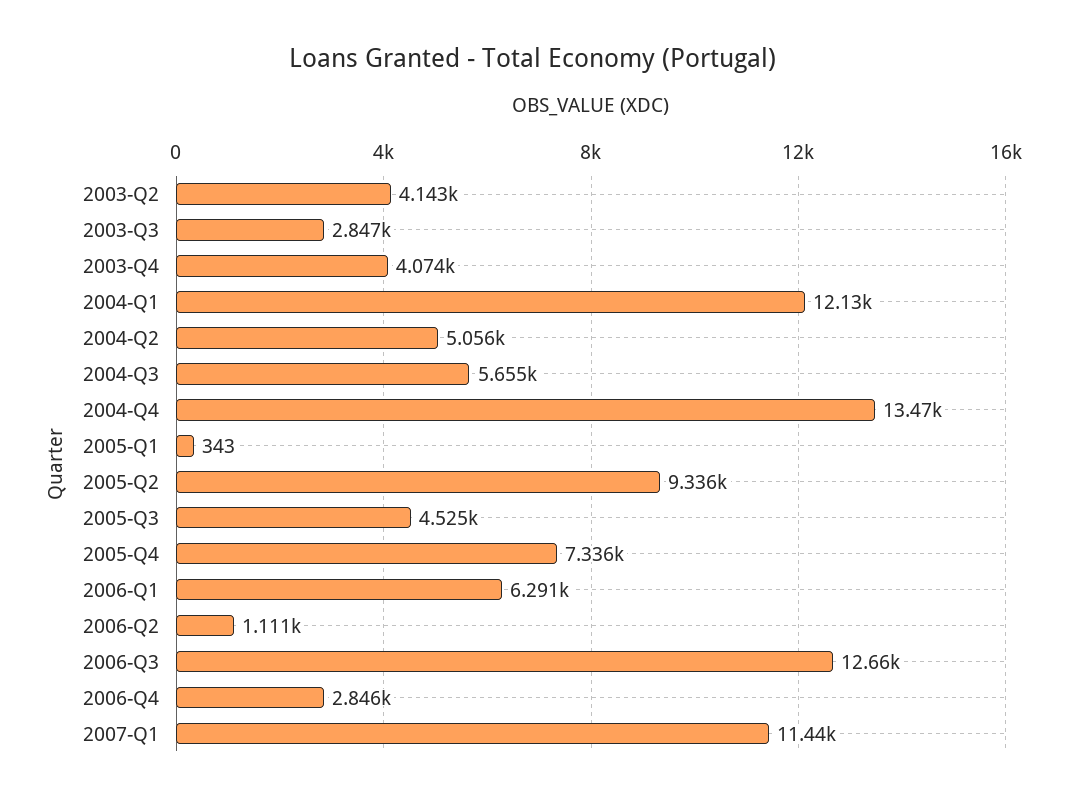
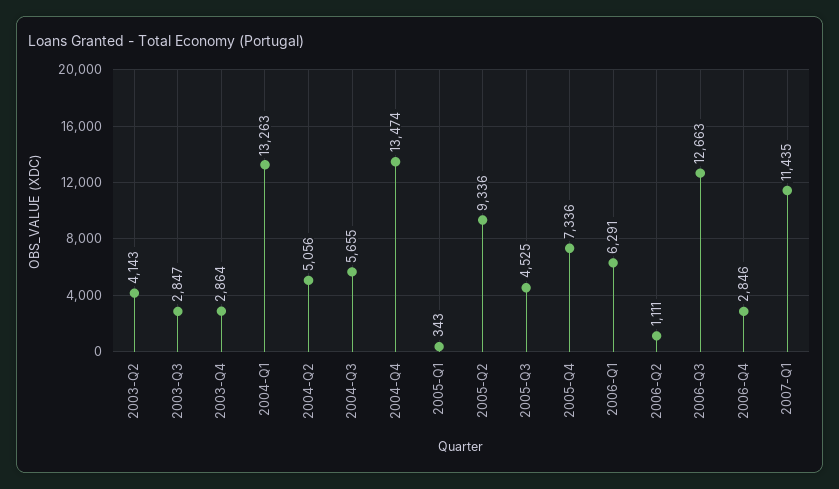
  {
    "2003-Q2": 4143,
    "2003-Q3": 2847,
-   "2003-Q4": 4074,
+   "2003-Q4": 2864,
-   "2004-Q1": 12130,
+   "2004-Q1": 13263,
    "2004-Q2": 5056,
    "2004-Q3": 5655,
    "2004-Q4": 13474,
    "2005-Q1": 343,
    "2005-Q2": 9336,
    "2005-Q3": 4525,
    "2005-Q4": 7336,
    "2006-Q1": 6291,
    "2006-Q2": 1111,
    "2006-Q3": 12663,
    "2006-Q4": 2846,
    "2007-Q1": 11435
  }

